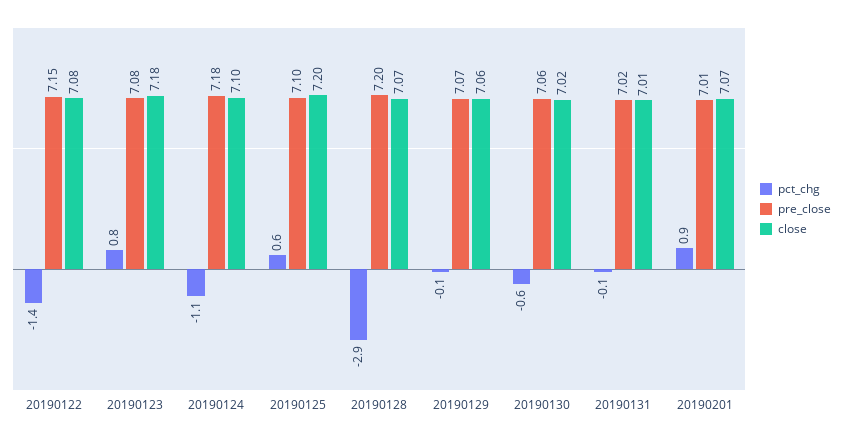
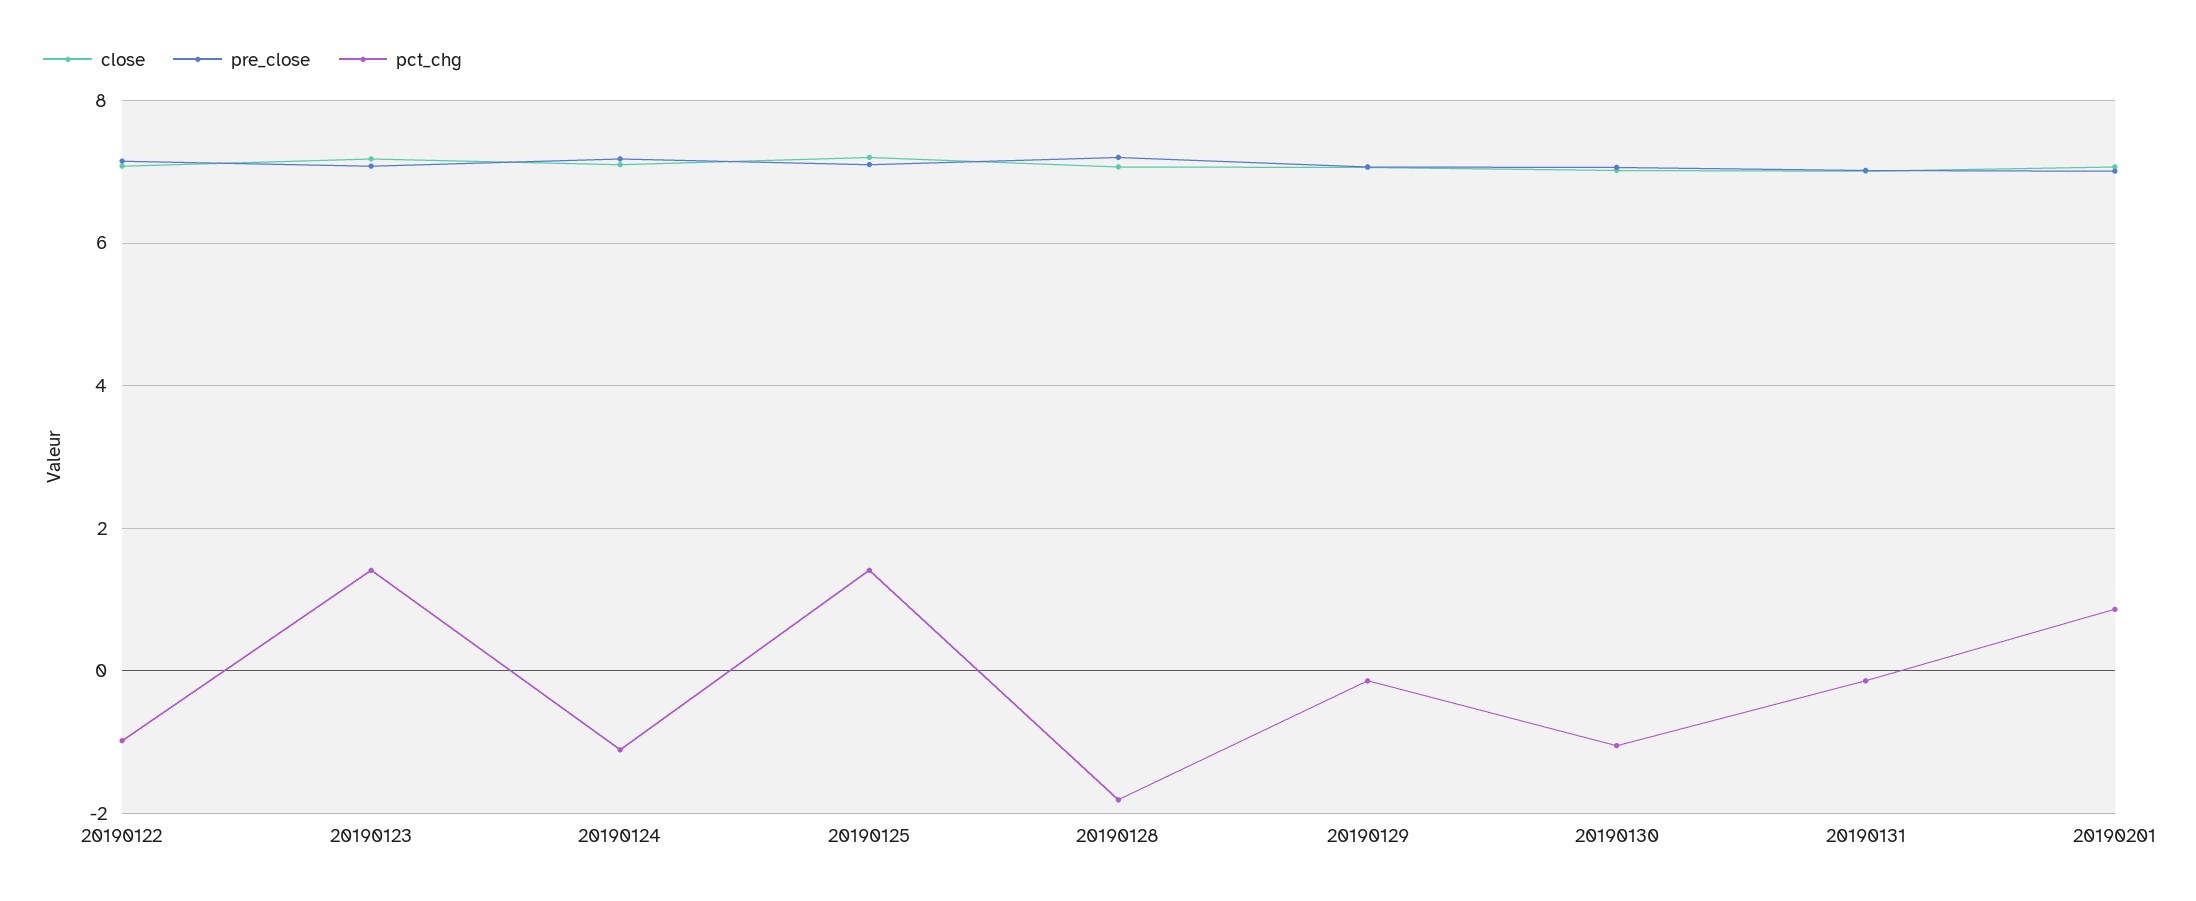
  {
    "pct_chg": {
-     "20190122": -1.4,
+     "20190122": -1,
-     "20190123": 0.8,
+     "20190123": 1.4,
      "20190124": -1.1,
-     "20190125": 0.6,
+     "20190125": 1.4,
-     "20190128": -2.9,
+     "20190128": -1.8,
      "20190129": -0.1,
-     "20190130": -0.6,
+     "20190130": -1,
      "20190131": -0.1,
      "20190201": 0.9
    },
    "pre_close": {
      "20190122": 7.15,
      "20190123": 7.08,
      "20190124": 7.18,
      "20190125": 7.1,
      "20190128": 7.2,
      "20190129": 7.07,
      "20190130": 7.06,
      "20190131": 7.02,
      "20190201": 7.01
    },
    "close": {
      "20190122": 7.08,
      "20190123": 7.18,
      "20190124": 7.1,
      "20190125": 7.2,
      "20190128": 7.07,
      "20190129": 7.06,
      "20190130": 7.02,
      "20190131": 7.01,
      "20190201": 7.07
    }
  }

